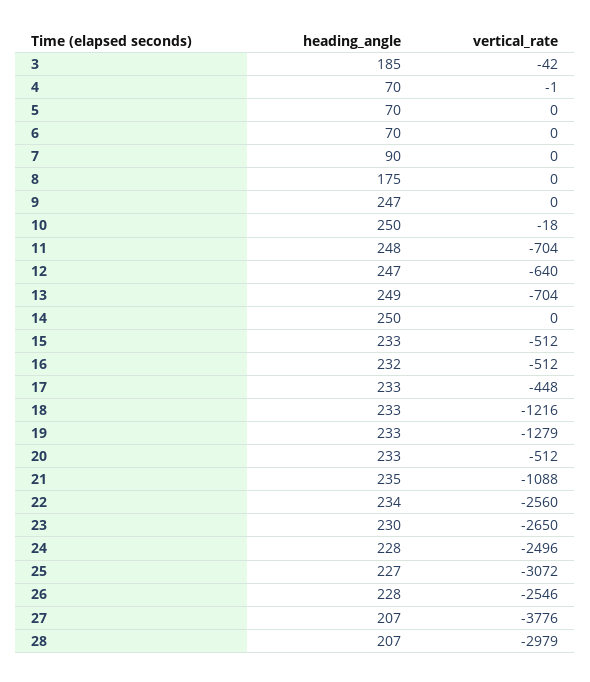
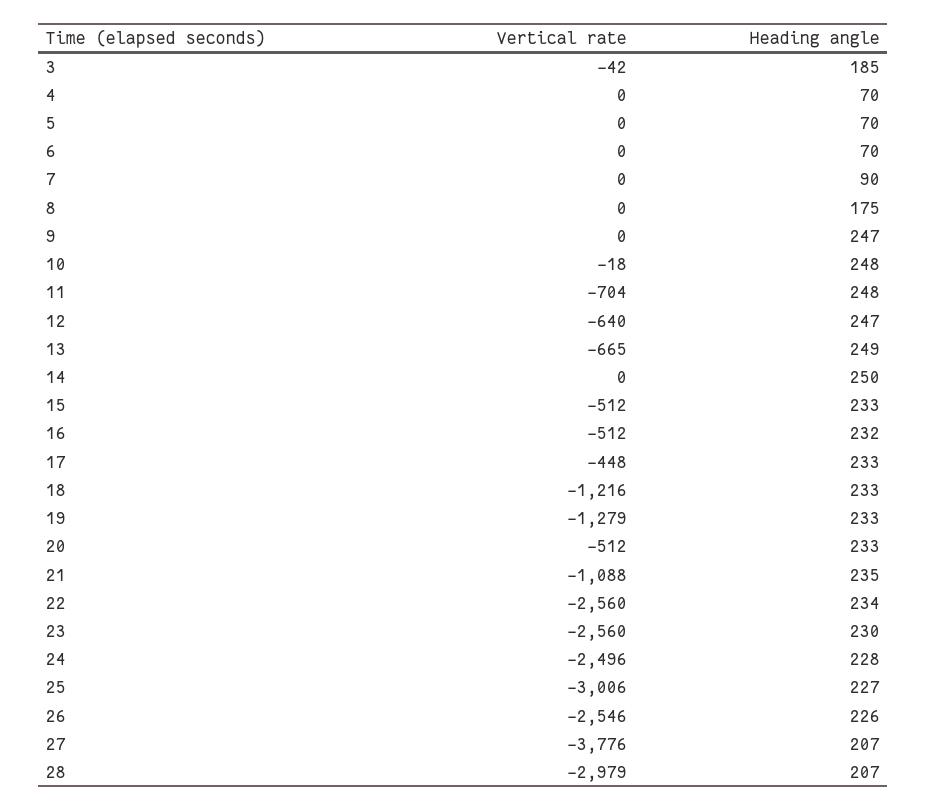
  {
    "heading_angle": {
      "3": 185,
      "4": 70,
      "5": 70,
      "6": 70,
      "7": 90,
      "8": 175,
      "9": 247,
-     "10": 250,
+     "10": 248,
      "11": 248,
      "12": 247,
      "13": 249,
      "14": 250,
      "15": 233,
      "16": 232,
      "17": 233,
      "18": 233,
      "19": 233,
      "20": 233,
      "21": 235,
      "22": 234,
      "23": 230,
      "24": 228,
      "25": 227,
-     "26": 228,
+     "26": 226,
      "27": 207,
      "28": 207
    },
    "vertical_rate": {
      "3": -42,
-     "4": -1,
+     "4": 0,
      "5": 0,
      "6": 0,
      "7": 0,
      "8": 0,
      "9": 0,
      "10": -18,
      "11": -704,
      "12": -640,
-     "13": -704,
+     "13": -665,
      "14": 0,
      "15": -512,
      "16": -512,
      "17": -448,
      "18": -1216,
      "19": -1279,
      "20": -512,
      "21": -1088,
      "22": -2560,
-     "23": -2650,
+     "23": -2560,
      "24": -2496,
-     "25": -3072,
+     "25": -3006,
      "26": -2546,
      "27": -3776,
      "28": -2979
    }
  }

